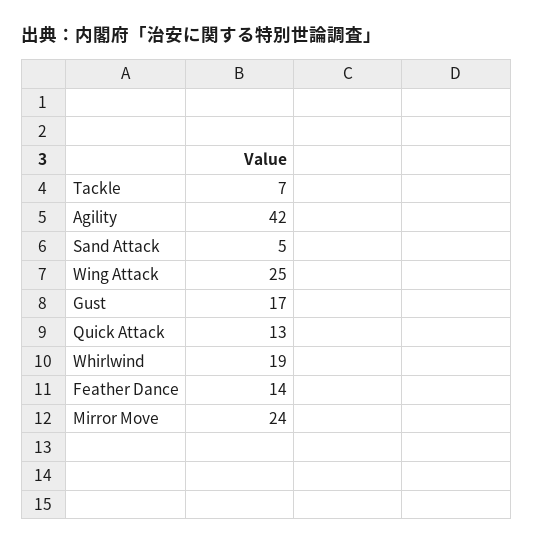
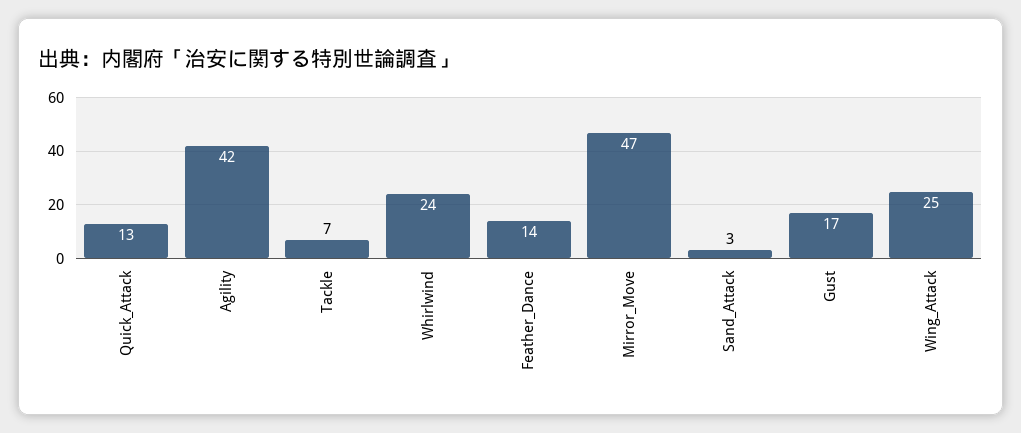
  {
    "Tackle": 7,
    "Agility": 42,
-   "Sand Attack": 5,
+   "Sand Attack": 3,
    "Wing Attack": 25,
    "Gust": 17,
    "Quick Attack": 13,
-   "Whirlwind": 19,
+   "Whirlwind": 24,
    "Feather Dance": 14,
-   "Mirror Move": 24
+   "Mirror Move": 47
  }

